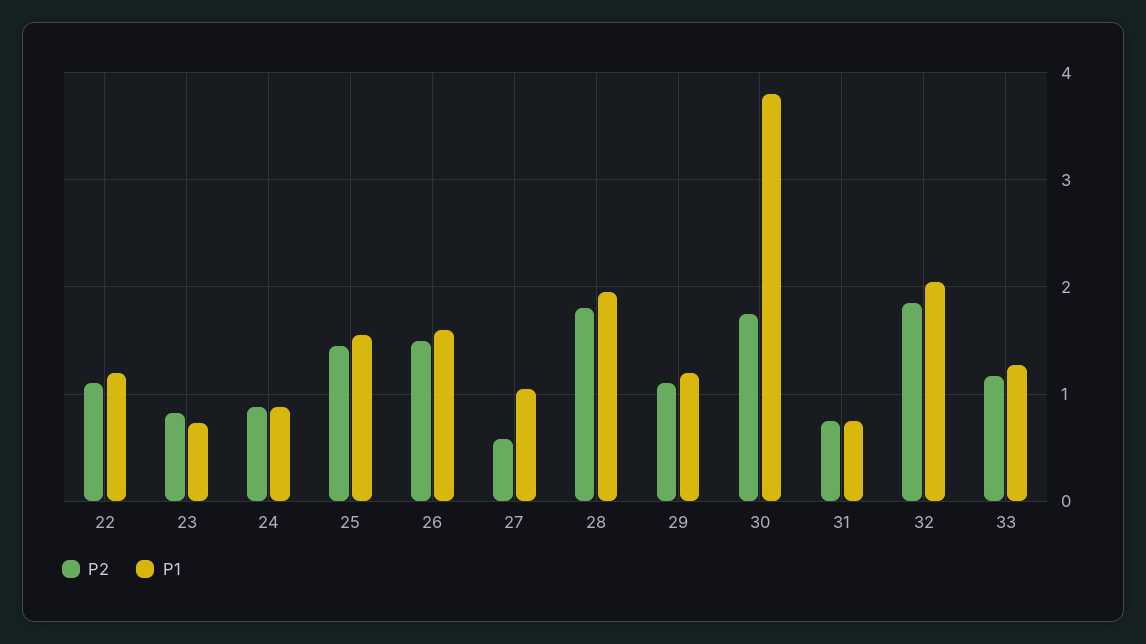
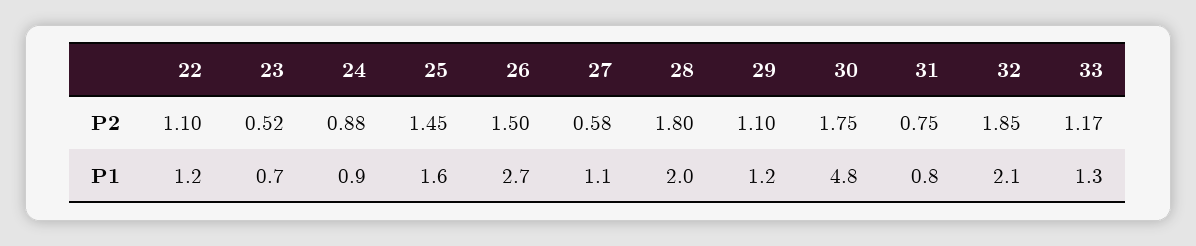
  {
    "P2": {
      "22": 1.1,
-     "23": 0.8,
+     "23": 0.52,
      "24": 0.88,
      "25": 1.45,
      "26": 1.5,
      "27": 0.58,
      "28": 1.8,
      "29": 1.1,
      "30": 1.75,
      "31": 0.75,
      "32": 1.85,
      "33": 1.17
    },
    "P1": {
      "22": 1.2,
      "23": 0.7,
      "24": 0.9,
      "25": 1.6,
-     "26": 1.6,
+     "26": 2.7,
      "27": 1.1,
      "28": 2,
      "29": 1.2,
-     "30": 3.8,
+     "30": 4.8,
      "31": 0.8,
      "32": 2.1,
      "33": 1.3
    }
  }

